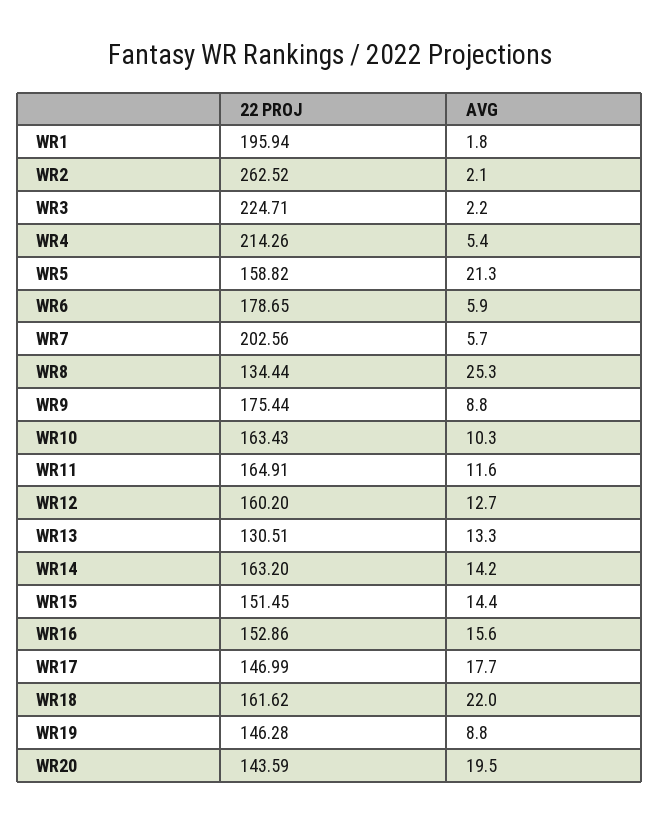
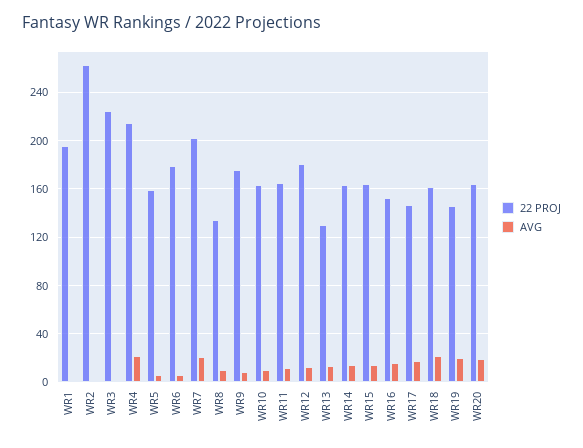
  {
    "22 PROJ": {
      "WR1": 195.94,
      "WR2": 262.52,
      "WR3": 224.71,
      "WR4": 214.26,
      "WR5": 158.82,
      "WR6": 178.65,
      "WR7": 202.56,
      "WR8": 134.44,
      "WR9": 175.44,
      "WR10": 163.43,
      "WR11": 164.91,
-     "WR12": 160.2,
+     "WR12": 180,
      "WR13": 130.51,
      "WR14": 163.2,
-     "WR15": 151.45,
+     "WR15": 165,
      "WR16": 152.86,
      "WR17": 146.99,
      "WR18": 161.62,
      "WR19": 146.28,
-     "WR20": 143.59
+     "WR20": 165
    },
    "AVG": {
      "WR1": 1.8,
      "WR2": 2.1,
      "WR3": 2.2,
-     "WR4": 5.4,
+     "WR4": 20,
-     "WR5": 21.3,
+     "WR5": 5,
      "WR6": 5.9,
-     "WR7": 5.7,
+     "WR7": 20,
-     "WR8": 25.3,
+     "WR8": 10,
      "WR9": 8.8,
      "WR10": 10.3,
      "WR11": 11.6,
      "WR12": 12.7,
      "WR13": 13.3,
      "WR14": 14.2,
      "WR15": 14.4,
      "WR16": 15.6,
      "WR17": 17.7,
      "WR18": 22,
-     "WR19": 8.8,
+     "WR19": 20,
      "WR20": 19.5
    }
  }

